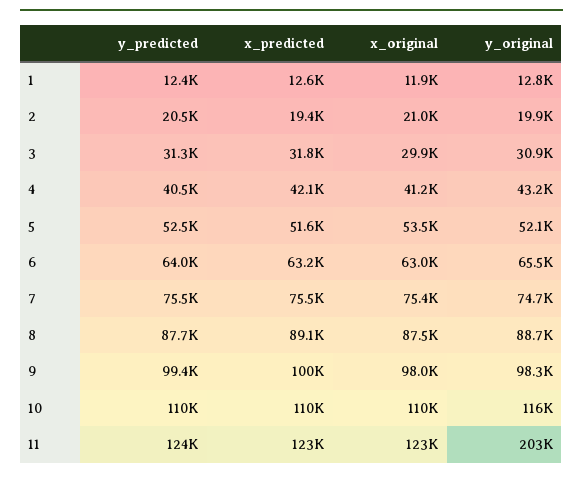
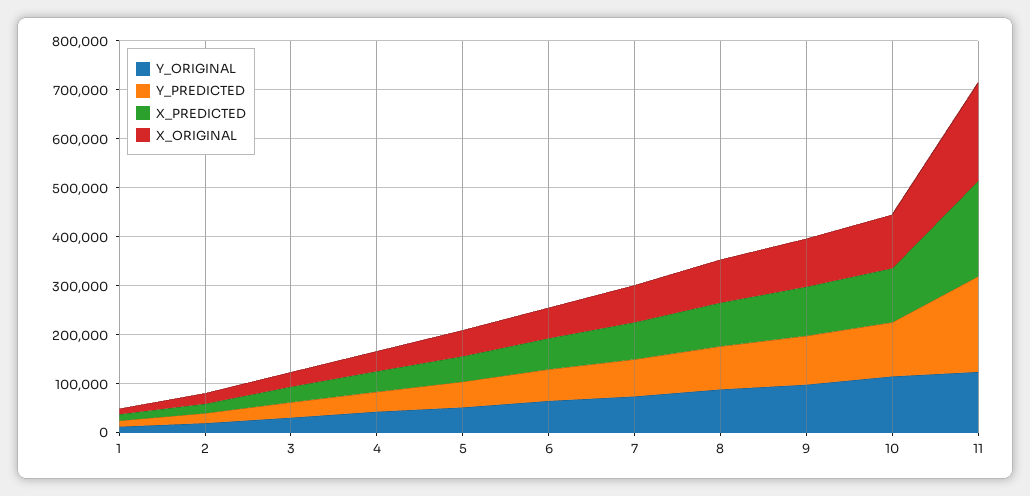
  {
    "y_predicted": {
      "1": 12400,
      "2": 20500,
      "3": 31300,
      "4": 40500,
      "5": 52500,
      "6": 64000,
      "7": 75500,
      "8": 87700,
      "9": 99400,
      "10": 110000,
-     "11": 124000
+     "11": 200000
    },
    "x_predicted": {
      "1": 12600,
      "2": 19400,
      "3": 31800,
      "4": 42100,
      "5": 51600,
      "6": 63200,
      "7": 75500,
      "8": 89100,
      "9": 100000,
      "10": 110000,
-     "11": 123000
+     "11": 200000
    },
    "x_original": {
      "1": 11900,
      "2": 21000,
      "3": 29900,
      "4": 41200,
      "5": 53500,
      "6": 63000,
      "7": 75400,
      "8": 87500,
      "9": 98000,
      "10": 110000,
-     "11": 123000
+     "11": 200000
    },
    "y_original": {
      "1": 12800,
      "2": 19900,
      "3": 30900,
      "4": 43200,
      "5": 52100,
      "6": 65500,
      "7": 74700,
      "8": 88700,
      "9": 98300,
      "10": 116000,
-     "11": 203000
+     "11": 120000
    }
  }

